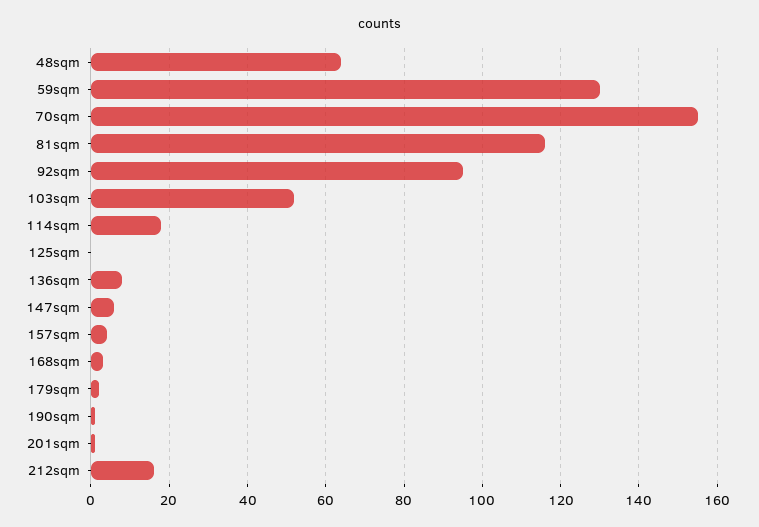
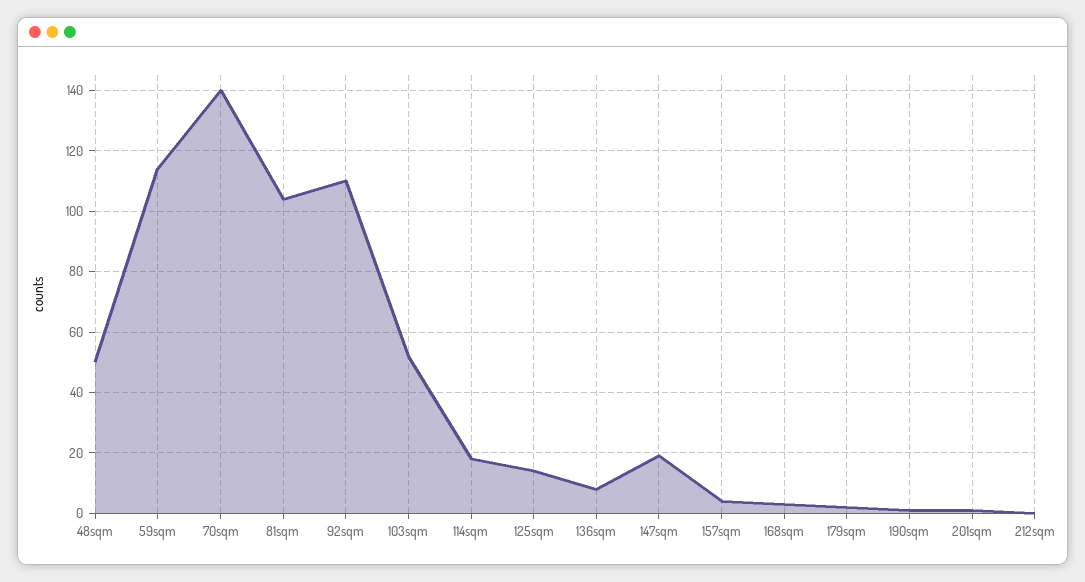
  {
-   "48sqm": 65,
+   "48sqm": 50,
-   "59sqm": 130,
+   "59sqm": 115,
-   "70sqm": 155,
+   "70sqm": 140,
-   "81sqm": 115,
+   "81sqm": 105,
-   "92sqm": 95,
+   "92sqm": 110,
    "103sqm": 50,
    "114sqm": 20,
-   "125sqm": 0,
+   "125sqm": 15,
    "136sqm": 10,
-   "147sqm": 5,
+   "147sqm": 20,
    "157sqm": 5,
    "168sqm": 5,
    "179sqm": 0,
    "190sqm": 0,
    "201sqm": 0,
-   "212sqm": 15
+   "212sqm": 0
  }

